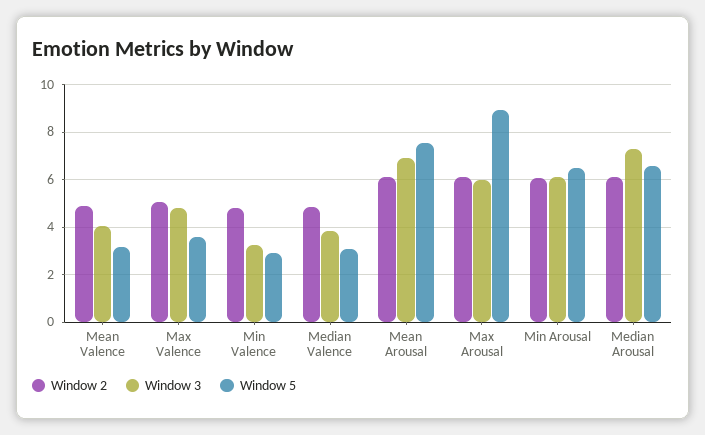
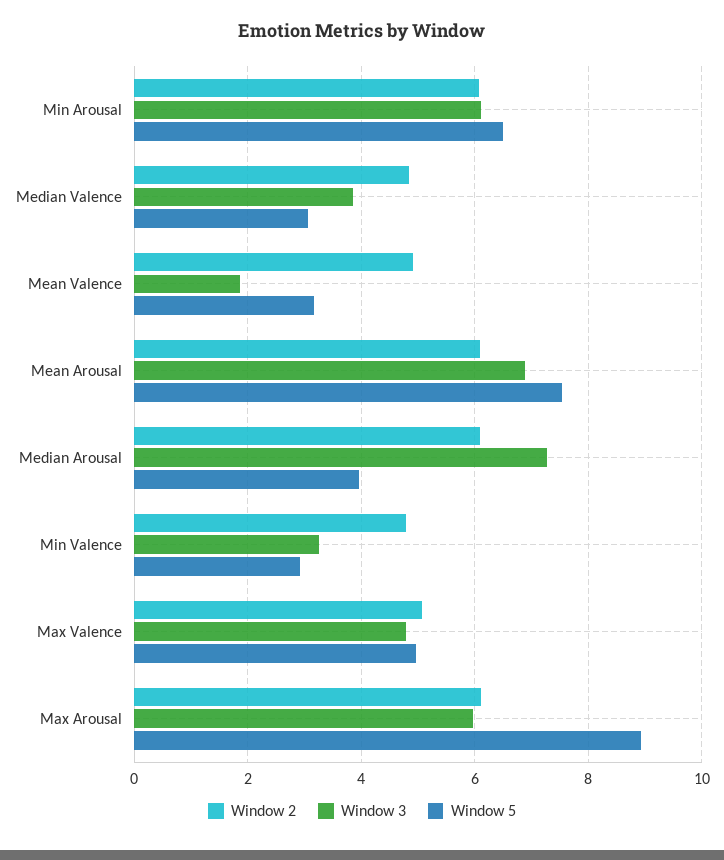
  {
    "Window 2": {
      "Mean Valence": 5,
      "Max Valence": 5,
      "Min Valence": 4.8,
      "Median Valence": 4.8,
      "Mean Arousal": 6,
      "Max Arousal": 6.2,
      "Min Arousal": 6,
      "Median Arousal": 6
    },
    "Window 3": {
-     "Mean Valence": 4,
+     "Mean Valence": 1.8,
      "Max Valence": 4.8,
      "Min Valence": 3.2,
      "Median Valence": 3.8,
      "Mean Arousal": 6.8,
      "Max Arousal": 6,
      "Min Arousal": 6.2,
      "Median Arousal": 7.2
    },
    "Window 5": {
      "Mean Valence": 3.2,
-     "Max Valence": 3.5,
+     "Max Valence": 5,
      "Min Valence": 3,
      "Median Valence": 3,
      "Mean Arousal": 7.6,
      "Max Arousal": 9,
      "Min Arousal": 6.4,
-     "Median Arousal": 6.5
+     "Median Arousal": 4
    }
  }

